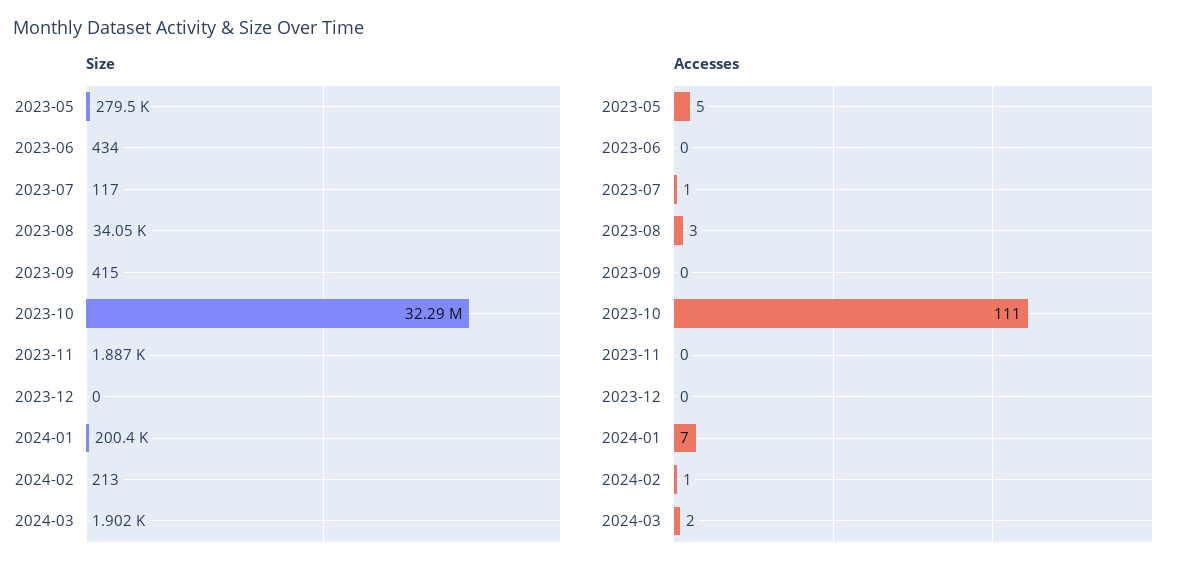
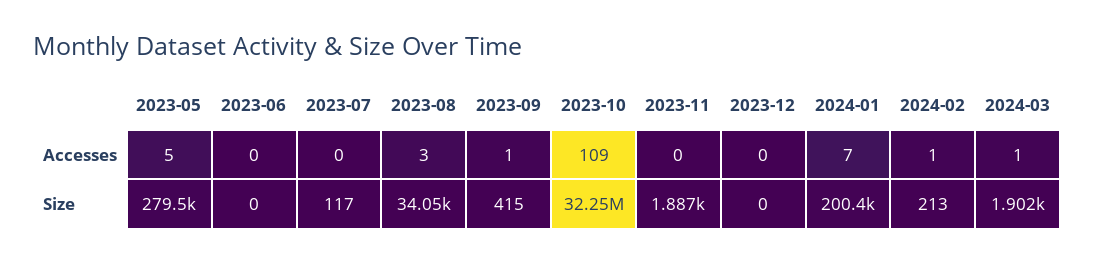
  {
    "Size": {
      "2023-05": 279500,
-     "2023-06": 434,
+     "2023-06": 0,
      "2023-07": 117,
      "2023-08": 34050,
      "2023-09": 415,
-     "2023-10": 32290000,
+     "2023-10": 32250000,
      "2023-11": 1887,
      "2023-12": 0,
      "2024-01": 200400,
      "2024-02": 213,
      "2024-03": 1902
    },
    "Accesses": {
      "2023-05": 5,
      "2023-06": 0,
-     "2023-07": 1,
+     "2023-07": 0,
      "2023-08": 3,
-     "2023-09": 0,
+     "2023-09": 1,
-     "2023-10": 111,
+     "2023-10": 109,
      "2023-11": 0,
      "2023-12": 0,
      "2024-01": 7,
      "2024-02": 1,
-     "2024-03": 2
+     "2024-03": 1
    }
  }

